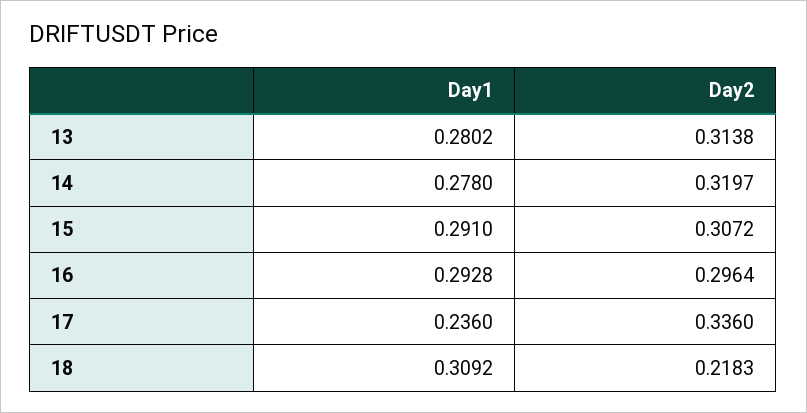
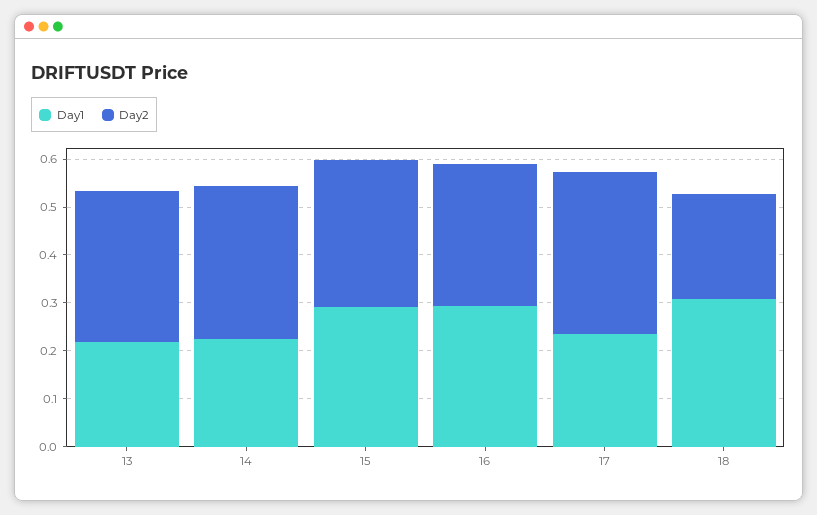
  {
    "Day1": {
-     "13": 0.2802,
+     "13": 0.22,
-     "14": 0.278,
+     "14": 0.22,
      "15": 0.291,
      "16": 0.2928,
      "17": 0.236,
      "18": 0.3092
    },
    "Day2": {
      "13": 0.3138,
      "14": 0.3197,
      "15": 0.3072,
      "16": 0.2964,
      "17": 0.336,
      "18": 0.2183
    }
  }

